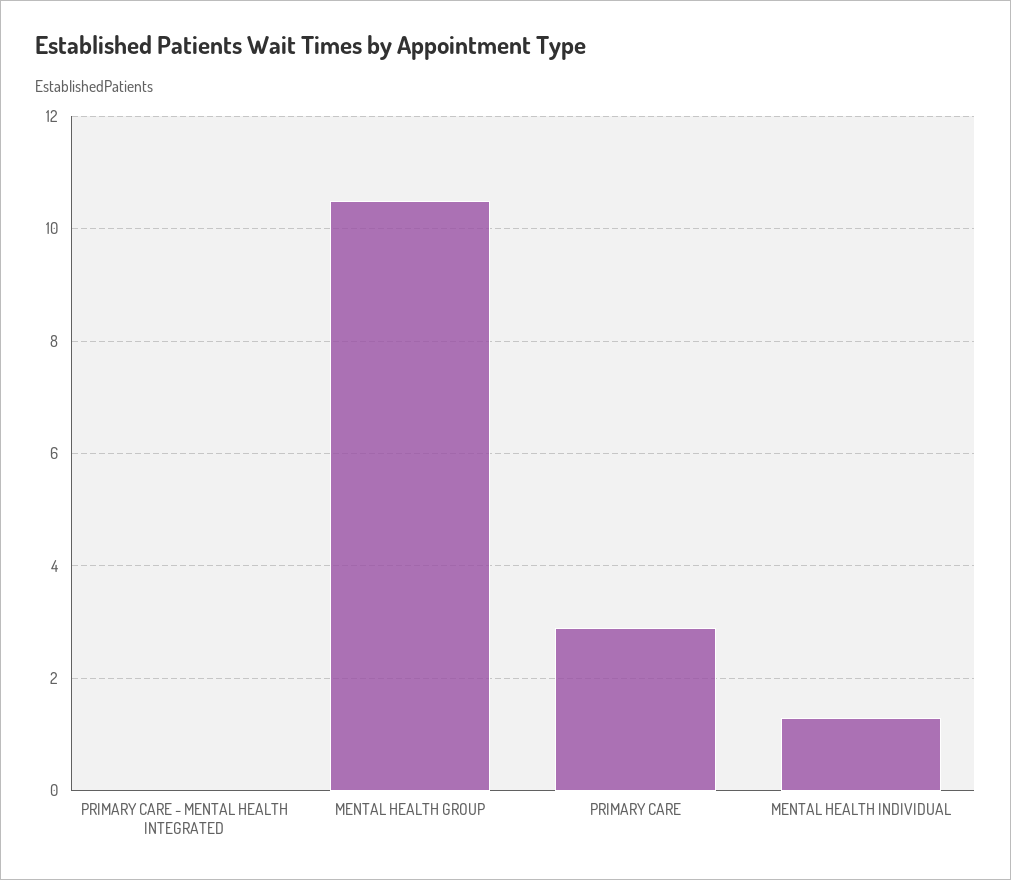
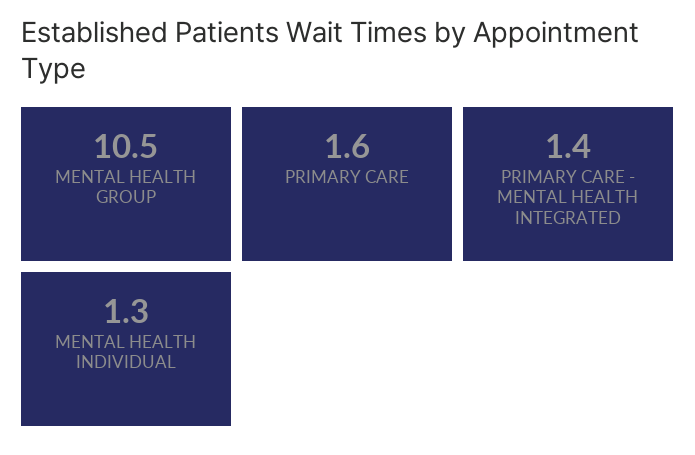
  {
-   "PRIMARY CARE - MENTAL HEALTH INTEGRATED": 0,
+   "PRIMARY CARE - MENTAL HEALTH INTEGRATED": 1.4,
    "MENTAL HEALTH GROUP": 10.5,
-   "PRIMARY CARE": 3,
+   "PRIMARY CARE": 1.6,
    "MENTAL HEALTH INDIVIDUAL": 1.3
  }

